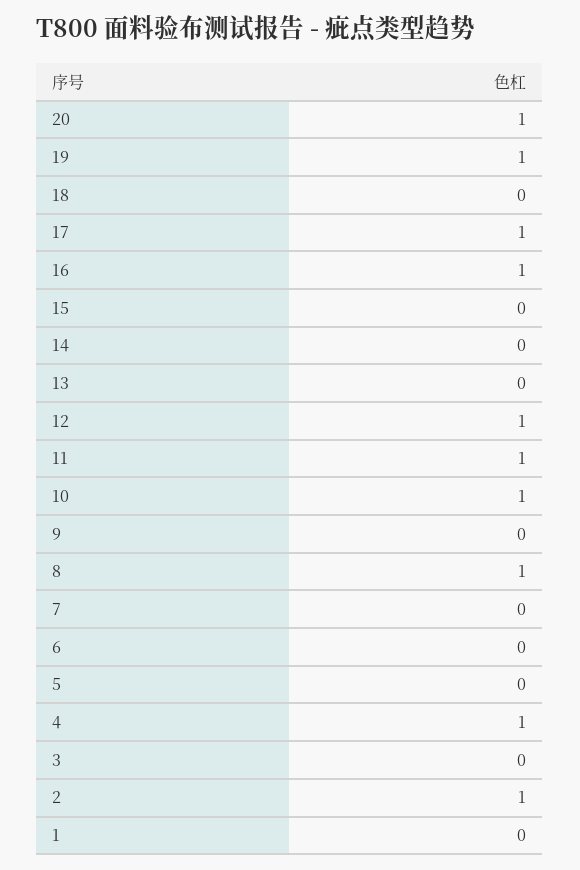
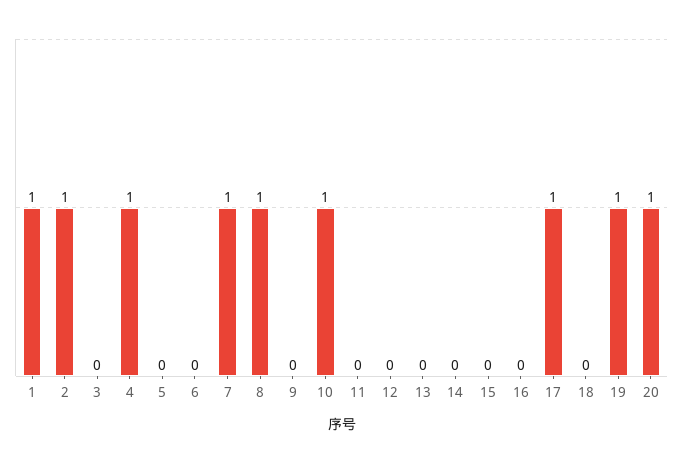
  {
    "20": 1,
    "19": 1,
    "18": 0,
    "17": 1,
-   "16": 1,
+   "16": 0,
    "15": 0,
    "14": 0,
    "13": 0,
-   "12": 1,
+   "12": 0,
-   "11": 1,
+   "11": 0,
    "10": 1,
    "9": 0,
    "8": 1,
-   "7": 0,
+   "7": 1,
    "6": 0,
    "5": 0,
    "4": 1,
    "3": 0,
    "2": 1,
-   "1": 0
+   "1": 1
  }

